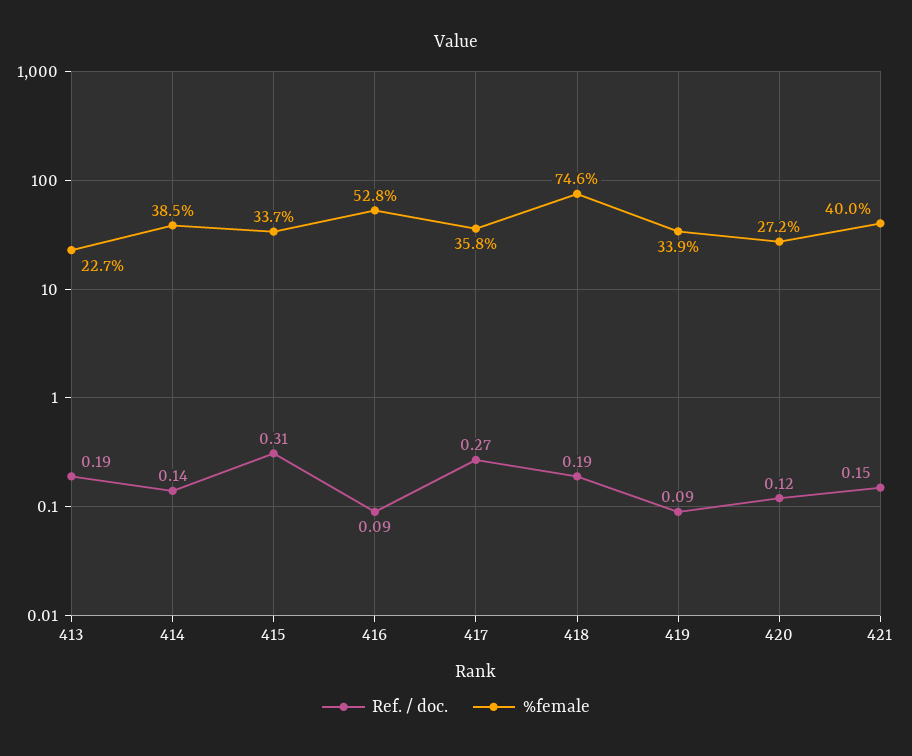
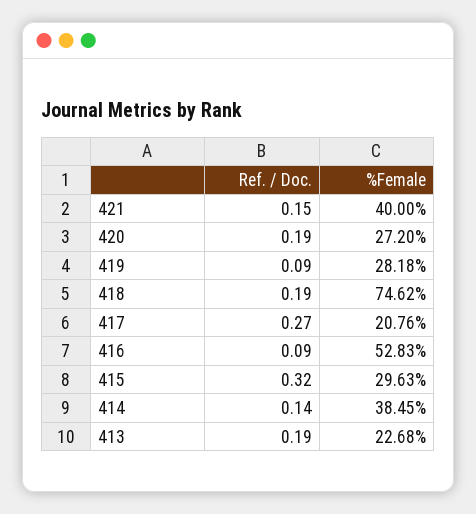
  {
    "Ref. / doc.": {
      "413": 0.19,
      "414": 0.14,
-     "415": 0.31,
+     "415": 0.32,
      "416": 0.09,
      "417": 0.27,
      "418": 0.19,
      "419": 0.09,
-     "420": 0.12,
+     "420": 0.19,
      "421": 0.15
    },
    "%female": {
      "413": 22.68,
      "414": 38.45,
-     "415": 33.7,
+     "415": 29.63,
      "416": 52.83,
-     "417": 35.8,
+     "417": 20.76,
      "418": 74.62,
-     "419": 33.9,
+     "419": 28.18,
      "420": 27.2,
      "421": 40
    }
  }

